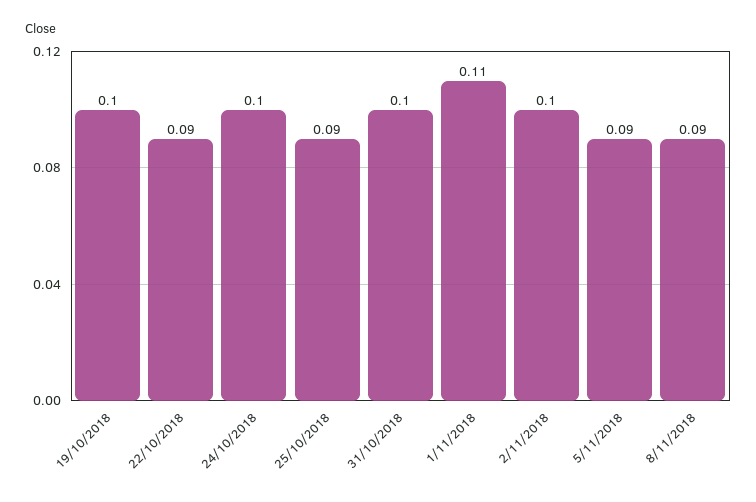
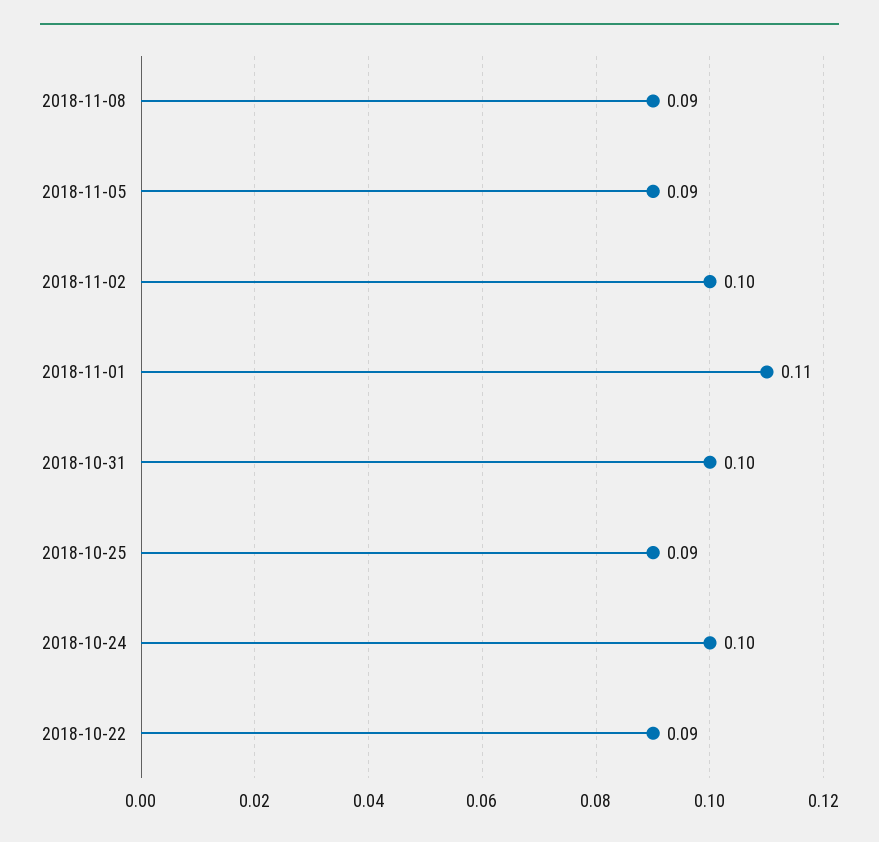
  {
-   "19/10/2018": 0.1,
    "22/10/2018": 0.09,
    "24/10/2018": 0.1,
    "25/10/2018": 0.09,
    "31/10/2018": 0.1,
    "1/11/2018": 0.11,
    "2/11/2018": 0.1,
    "5/11/2018": 0.09,
    "8/11/2018": 0.09
  }

